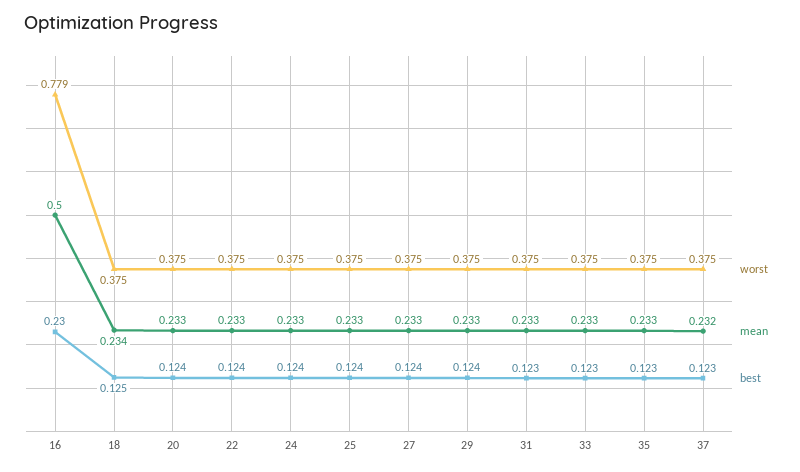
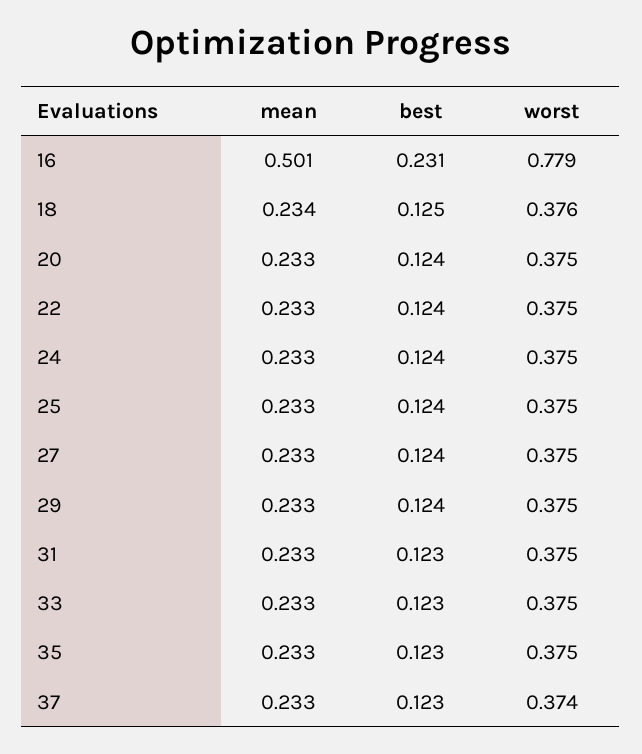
  {
    "worst": {
      "16": 0.779,
-     "18": 0.375,
+     "18": 0.376,
      "20": 0.375,
      "22": 0.375,
      "24": 0.375,
      "25": 0.375,
      "27": 0.375,
      "29": 0.375,
      "31": 0.375,
      "33": 0.375,
      "35": 0.375,
-     "37": 0.375
+     "37": 0.374
    },
    "mean": {
-     "16": 0.5,
+     "16": 0.501,
      "18": 0.234,
      "20": 0.233,
      "22": 0.233,
      "24": 0.233,
      "25": 0.233,
      "27": 0.233,
      "29": 0.233,
      "31": 0.233,
      "33": 0.233,
      "35": 0.233,
-     "37": 0.232
+     "37": 0.233
    },
    "best": {
-     "16": 0.23,
+     "16": 0.231,
      "18": 0.125,
      "20": 0.124,
      "22": 0.124,
      "24": 0.124,
      "25": 0.124,
      "27": 0.124,
      "29": 0.124,
      "31": 0.123,
      "33": 0.123,
      "35": 0.123,
      "37": 0.123
    }
  }

